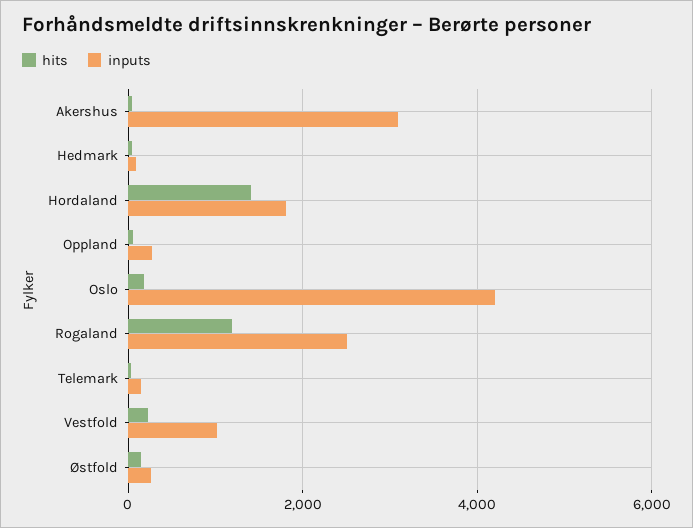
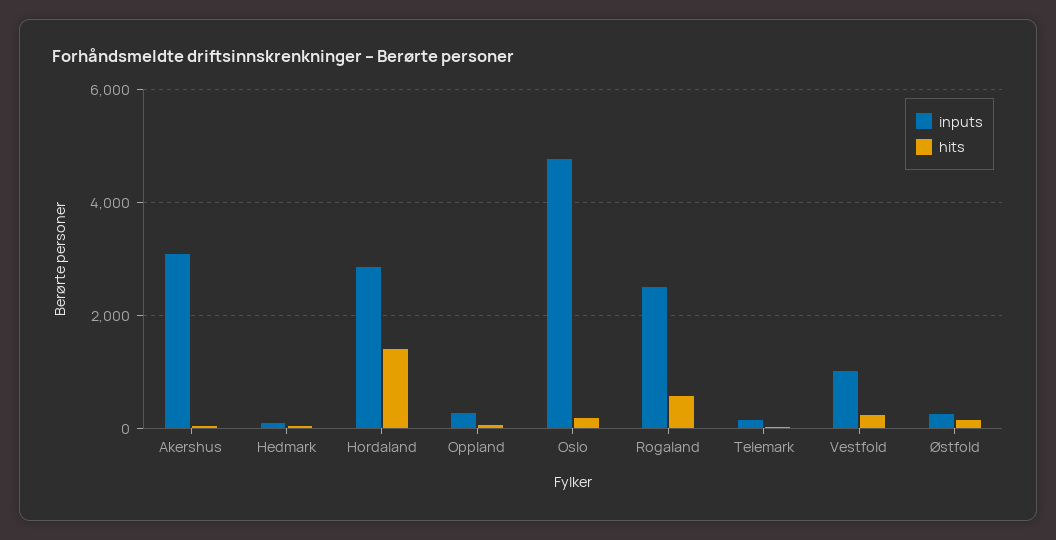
  {
    "hits": {
      "Akershus": 0,
      "Hedmark": 0,
      "Hordaland": 1400,
      "Oppland": 0,
      "Oslo": 200,
-     "Rogaland": 1200,
+     "Rogaland": 600,
      "Telemark": 0,
      "Vestfold": 200,
      "Østfold": 200
    },
    "inputs": {
      "Akershus": 3000,
      "Hedmark": 0,
-     "Hordaland": 1800,
+     "Hordaland": 2800,
      "Oppland": 200,
-     "Oslo": 4200,
+     "Oslo": 4800,
      "Rogaland": 2600,
      "Telemark": 200,
      "Vestfold": 1000,
      "Østfold": 200
    }
  }

